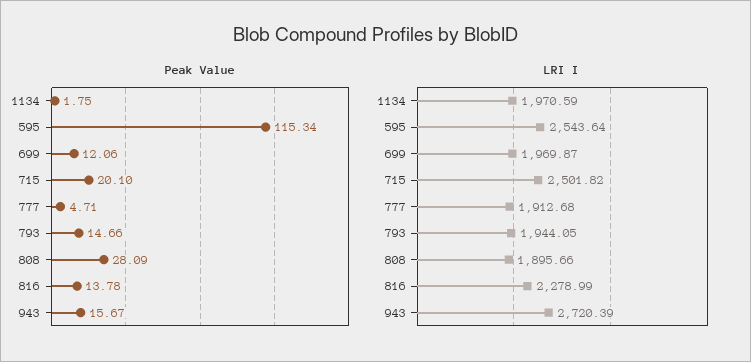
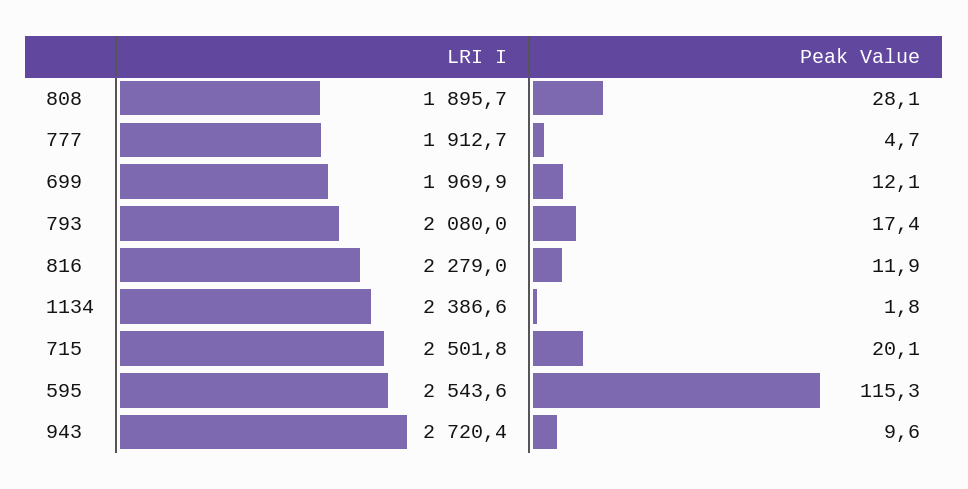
  {
    "Peak Value": {
      "1134": 1.75,
      "595": 115.34,
      "699": 12.06,
      "715": 20.1,
      "777": 4.71,
-     "793": 14.66,
+     "793": 17.4,
      "808": 28.09,
-     "816": 13.78,
+     "816": 11.9,
-     "943": 15.67
+     "943": 9.6
    },
    "LRI I": {
-     "1134": 1970.59,
+     "1134": 2386.6,
      "595": 2543.64,
      "699": 1969.87,
      "715": 2501.82,
      "777": 1912.68,
-     "793": 1944.05,
+     "793": 2080,
      "808": 1895.66,
      "816": 2278.99,
      "943": 2720.39
    }
  }

